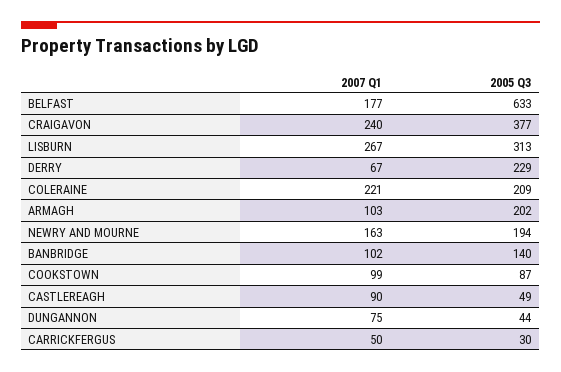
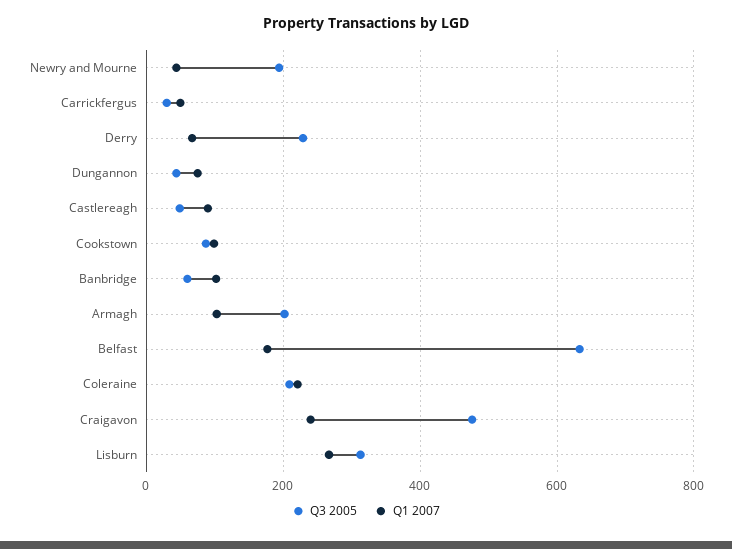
  {
    "2007 Q1": {
      "BELFAST": 177,
      "CRAIGAVON": 240,
      "LISBURN": 267,
      "DERRY": 67,
      "COLERAINE": 221,
      "ARMAGH": 103,
-     "NEWRY AND MOURNE": 163,
+     "NEWRY AND MOURNE": 40,
      "BANBRIDGE": 102,
      "COOKSTOWN": 99,
      "CASTLEREAGH": 90,
      "DUNGANNON": 75,
      "CARRICKFERGUS": 50
    },
    "2005 Q3": {
      "BELFAST": 633,
-     "CRAIGAVON": 377,
+     "CRAIGAVON": 480,
      "LISBURN": 313,
      "DERRY": 229,
      "COLERAINE": 209,
      "ARMAGH": 202,
      "NEWRY AND MOURNE": 194,
-     "BANBRIDGE": 140,
+     "BANBRIDGE": 60,
      "COOKSTOWN": 87,
      "CASTLEREAGH": 49,
      "DUNGANNON": 44,
      "CARRICKFERGUS": 30
    }
  }

